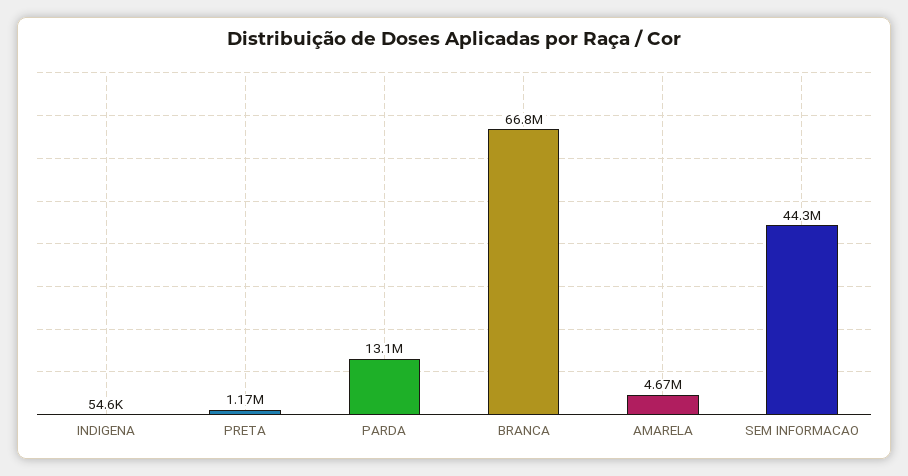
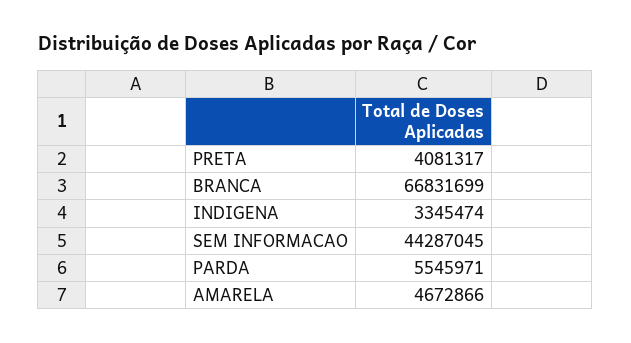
  {
-   "INDIGENA": 54600,
+   "INDIGENA": 3345474,
-   "PRETA": 1170000,
+   "PRETA": 4081317,
-   "PARDA": 13100000,
+   "PARDA": 5545971,
    "BRANCA": 66831699,
    "AMARELA": 4672866,
    "SEM INFORMACAO": 44287045
  }

